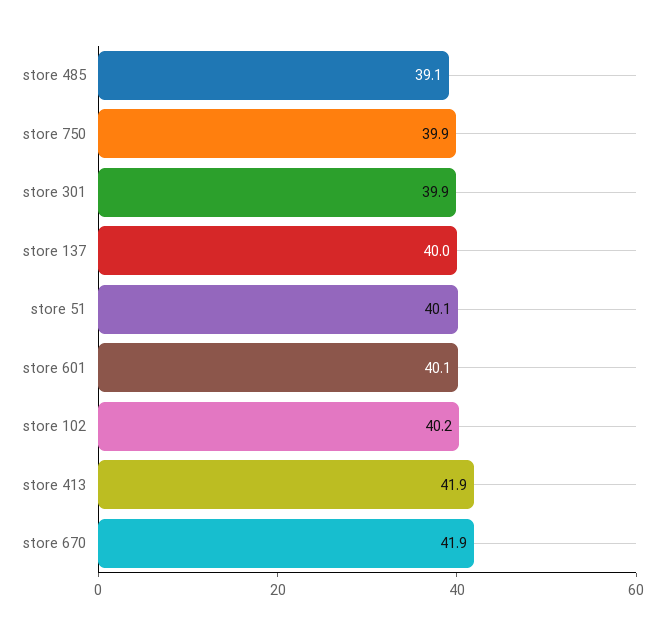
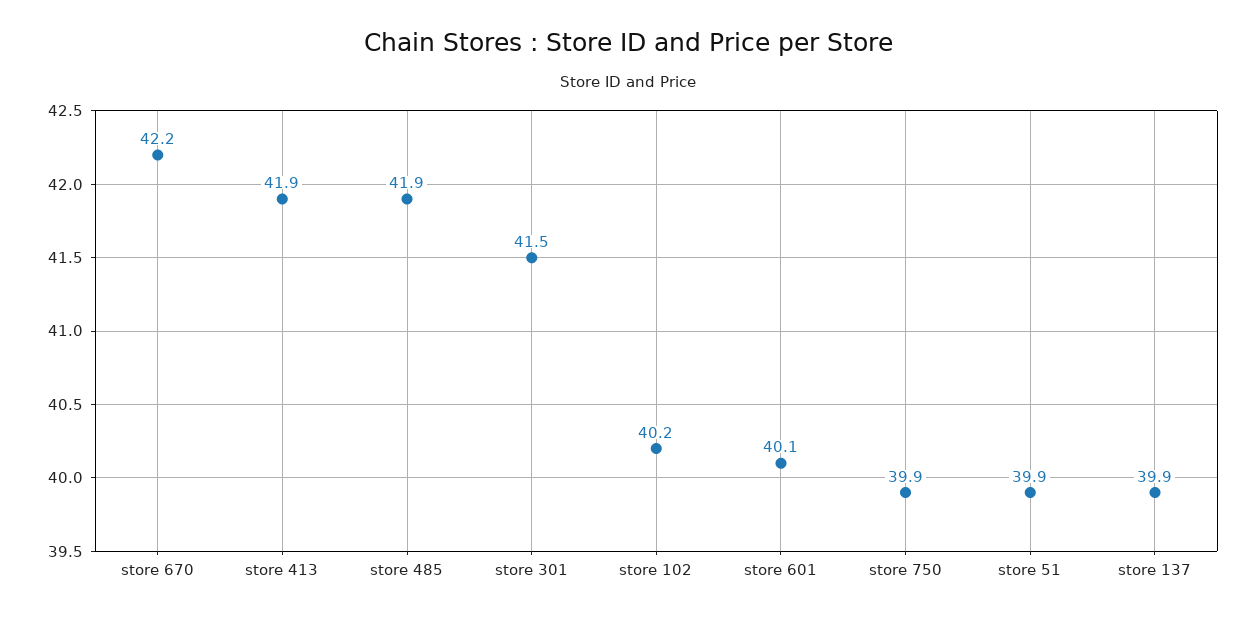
  {
-   "store 485": 39.1,
+   "store 485": 41.9,
    "store 750": 39.9,
-   "store 301": 39.9,
+   "store 301": 41.5,
-   "store 137": 40,
+   "store 137": 39.9,
-   "store 51": 40.1,
+   "store 51": 39.9,
    "store 601": 40.1,
    "store 102": 40.2,
    "store 413": 41.9,
-   "store 670": 41.9
+   "store 670": 42.2
  }

